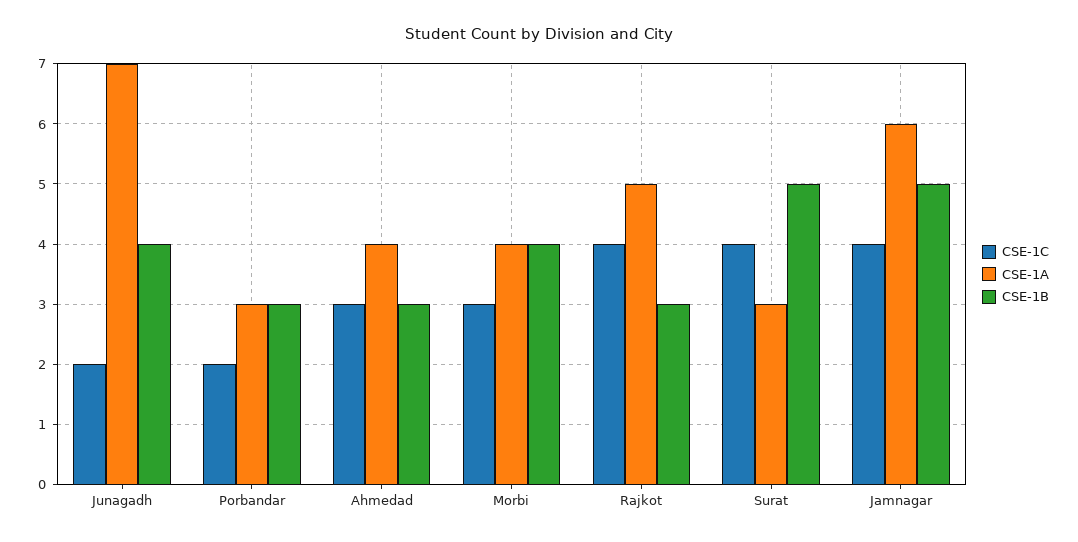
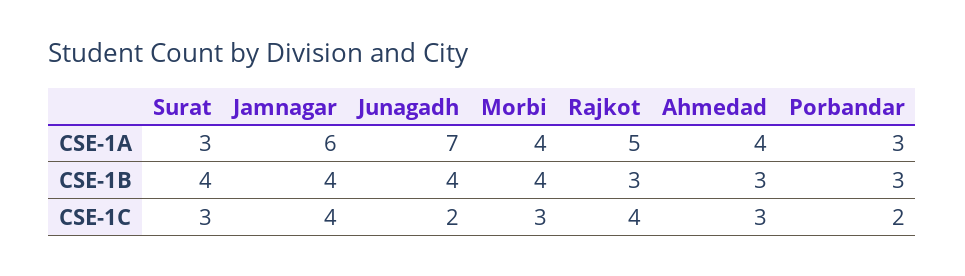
  {
    "CSE-1C": {
      "Junagadh": 2,
      "Porbandar": 2,
      "Ahmedad": 3,
      "Morbi": 3,
      "Rajkot": 4,
-     "Surat": 4,
+     "Surat": 3,
      "Jamnagar": 4
    },
    "CSE-1A": {
      "Junagadh": 7,
      "Porbandar": 3,
      "Ahmedad": 4,
      "Morbi": 4,
      "Rajkot": 5,
      "Surat": 3,
      "Jamnagar": 6
    },
    "CSE-1B": {
      "Junagadh": 4,
      "Porbandar": 3,
      "Ahmedad": 3,
      "Morbi": 4,
      "Rajkot": 3,
-     "Surat": 5,
+     "Surat": 4,
-     "Jamnagar": 5
+     "Jamnagar": 4
    }
  }

